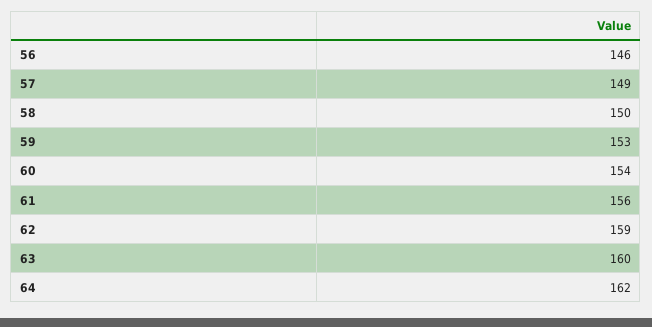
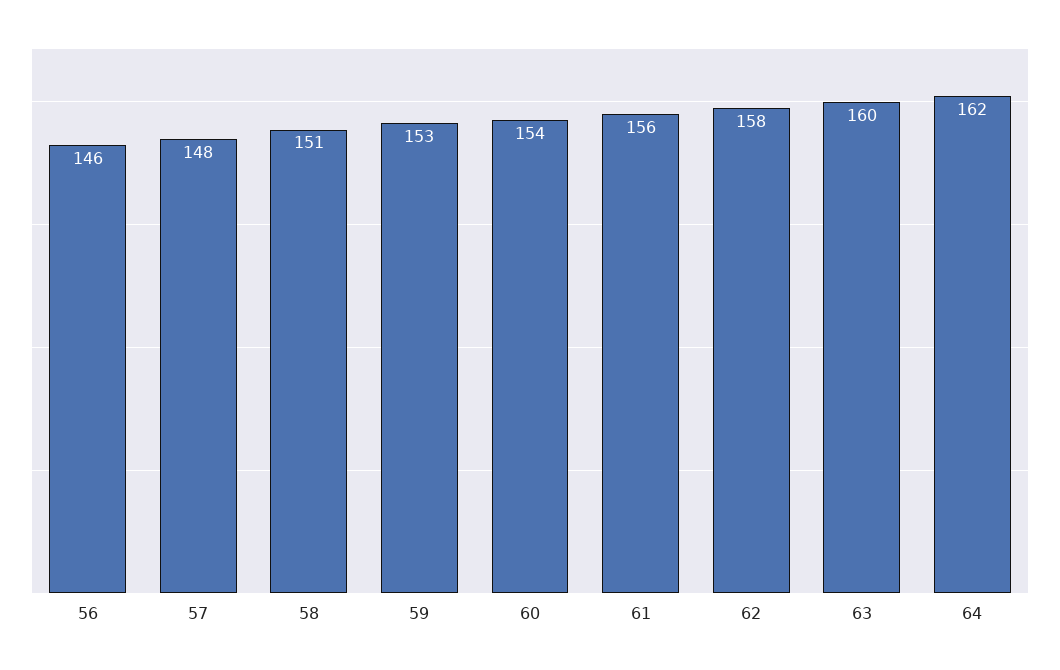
  {
    "56": 146,
-   "57": 149,
+   "57": 148,
-   "58": 150,
+   "58": 151,
    "59": 153,
    "60": 154,
    "61": 156,
-   "62": 159,
+   "62": 158,
    "63": 160,
    "64": 162
  }

